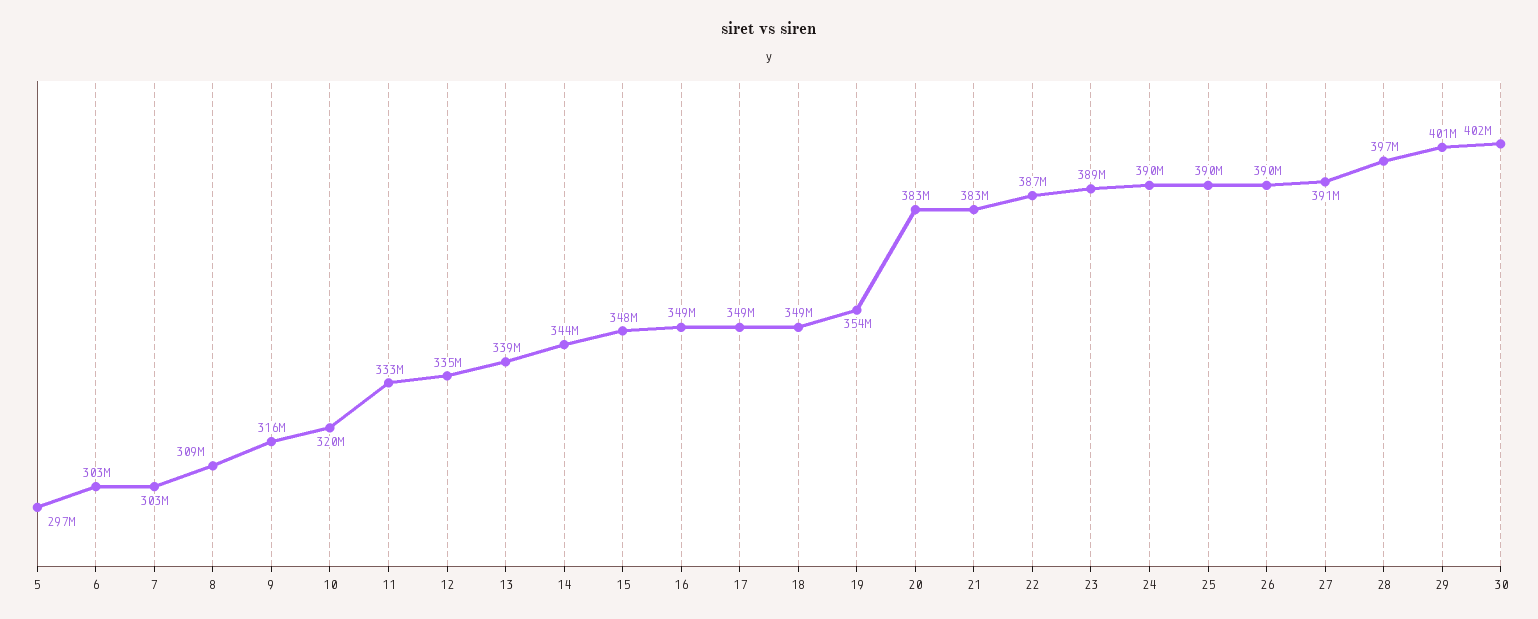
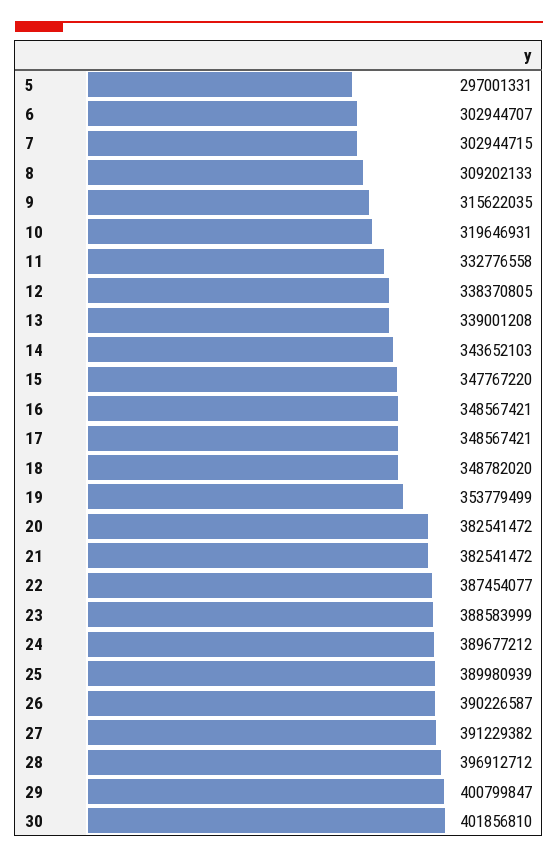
  {
    "5": 297001331,
    "6": 302944707,
    "7": 302944715,
    "8": 309202133,
    "9": 315622035,
    "10": 319646931,
    "11": 332776558,
-   "12": 335000000,
+   "12": 338370805,
    "13": 339001208,
    "14": 343652103,
    "15": 347767220,
    "16": 348567421,
    "17": 348567421,
    "18": 348782020,
    "19": 353779499,
    "20": 382541472,
    "21": 382541472,
    "22": 387454077,
    "23": 388583999,
    "24": 389677212,
    "25": 389980939,
    "26": 390226587,
    "27": 391229382,
    "28": 396912712,
    "29": 400799847,
    "30": 401856810
  }

